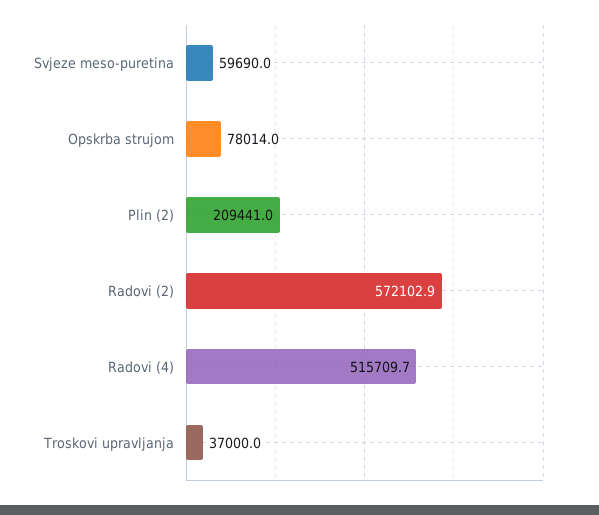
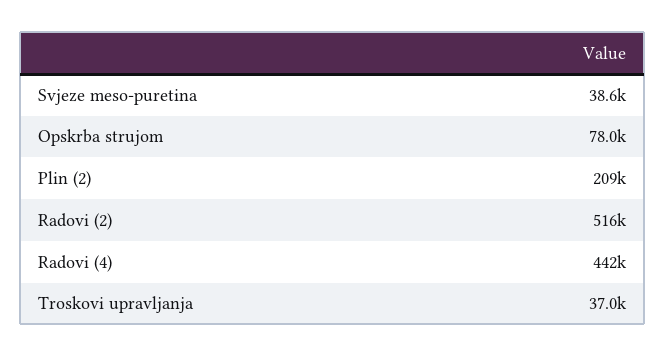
  {
-   "Svjeze meso-puretina": 59690,
+   "Svjeze meso-puretina": 38600,
    "Opskrba strujom": 78014,
    "Plin (2)": 209441,
-   "Radovi (2)": 572102.9,
+   "Radovi (2)": 516000,
-   "Radovi (4)": 515709.7,
+   "Radovi (4)": 442000,
    "Troskovi upravljanja": 37000
  }

